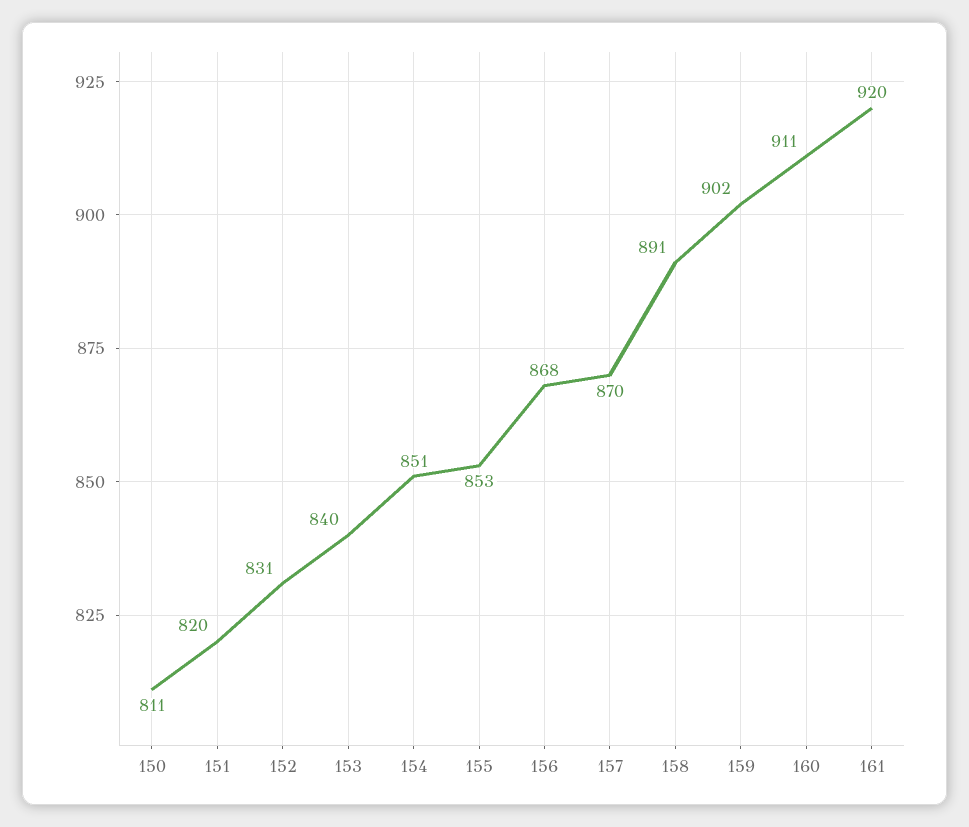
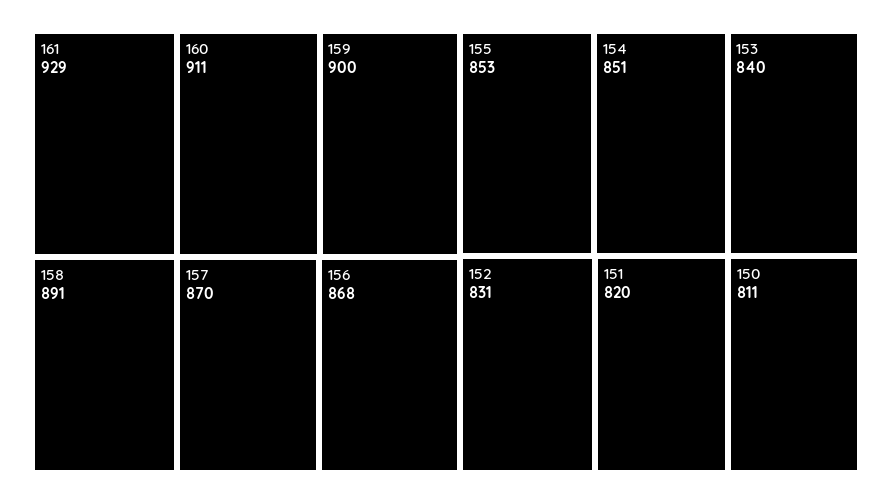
  {
    "150": 811,
    "151": 820,
    "152": 831,
    "153": 840,
    "154": 851,
    "155": 853,
    "156": 868,
    "157": 870,
    "158": 891,
-   "159": 902,
+   "159": 900,
    "160": 911,
-   "161": 920
+   "161": 929
  }

